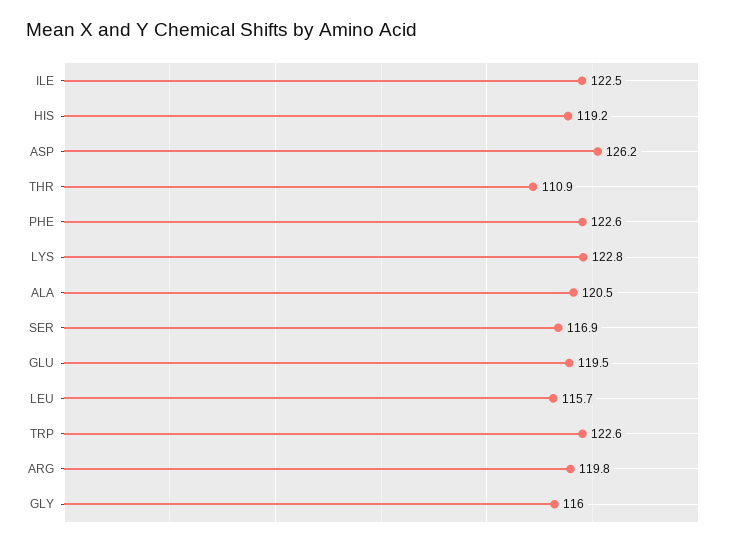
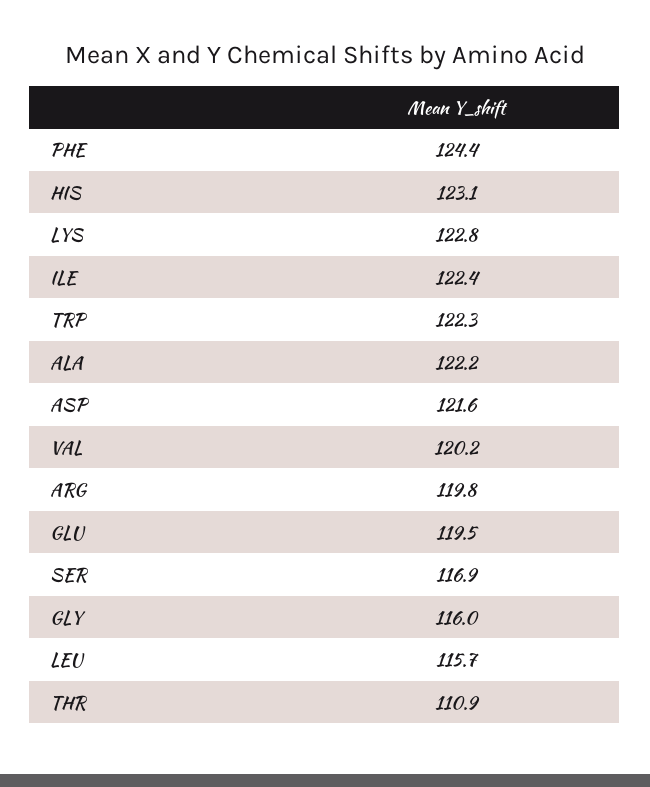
  {
-   "ILE": 122.5,
+   "ILE": 122.4,
-   "HIS": 119.2,
+   "HIS": 123.1,
-   "ASP": 126.2,
+   "ASP": 121.6,
    "THR": 110.9,
-   "PHE": 122.6,
+   "PHE": 124.4,
    "LYS": 122.8,
-   "ALA": 120.5,
+   "ALA": 122.2,
    "SER": 116.9,
    "GLU": 119.5,
    "LEU": 115.7,
-   "TRP": 122.6,
+   "TRP": 122.3,
    "ARG": 119.8,
-   "GLY": 116
+   "GLY": 116,
+   "VAL": 120.2
  }

